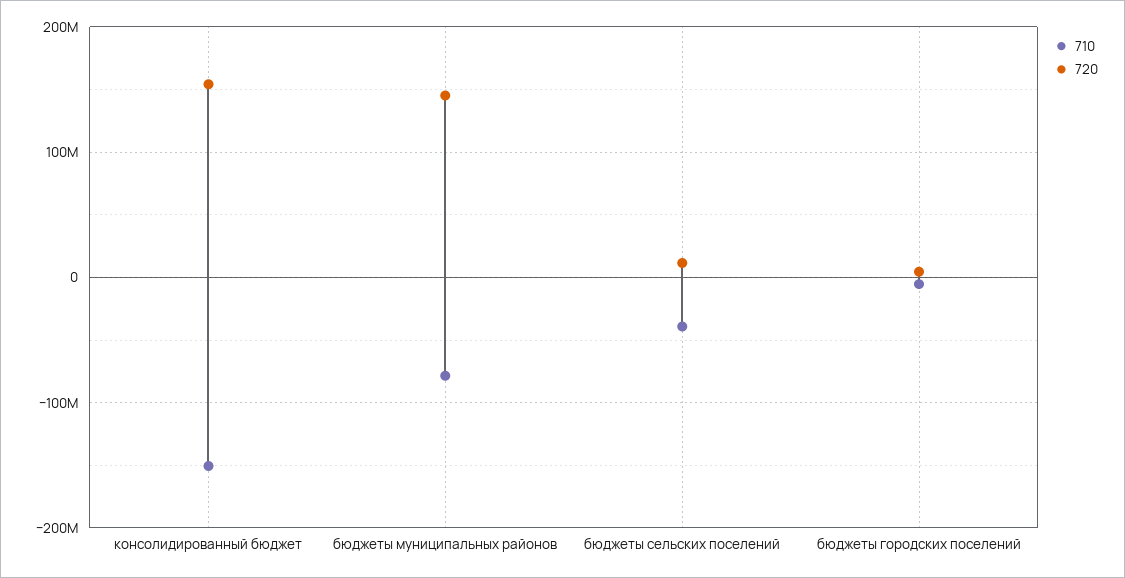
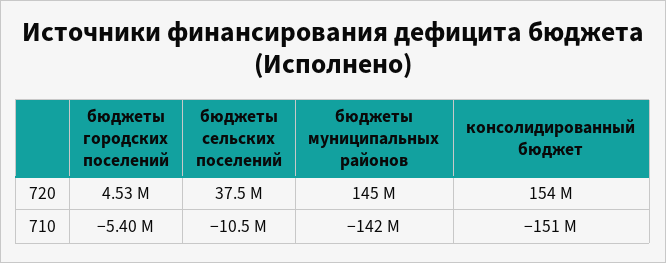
  {
    "710": {
      "консолидированный бюджет": -151000000,
-     "бюджеты муниципальных районов": -80000000,
+     "бюджеты муниципальных районов": -142000000,
-     "бюджеты сельских поселений": -40000000,
+     "бюджеты сельских поселений": -10500000,
      "бюджеты городских поселений": -5400000
    },
    "720": {
      "консолидированный бюджет": 154000000,
      "бюджеты муниципальных районов": 145000000,
-     "бюджеты сельских поселений": 10000000,
+     "бюджеты сельских поселений": 37500000,
      "бюджеты городских поселений": 4530000
    }
  }

